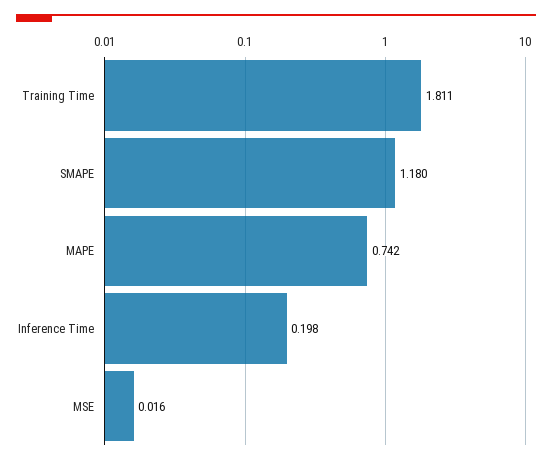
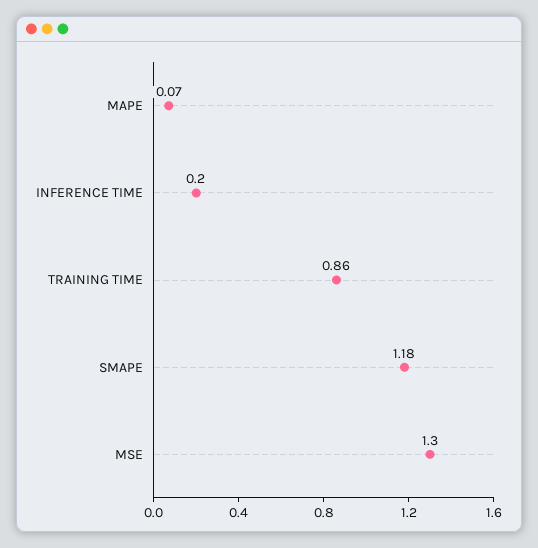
  {
-   "Training Time": 1.811,
+   "Training Time": 0.86,
    "SMAPE": 1.18,
-   "MAPE": 0.742,
+   "MAPE": 0.07,
    "Inference Time": 0.198,
-   "MSE": 0.016
+   "MSE": 1.3
  }

